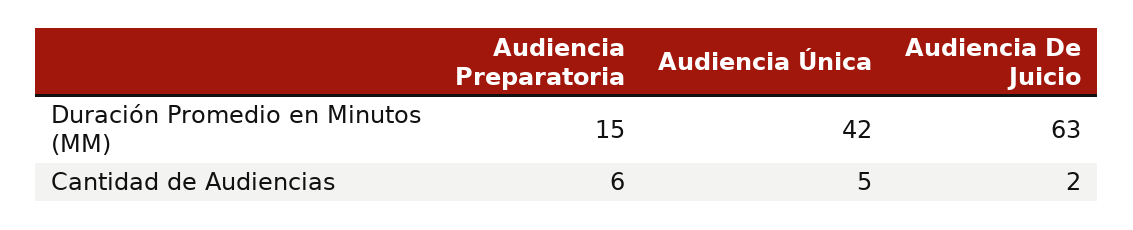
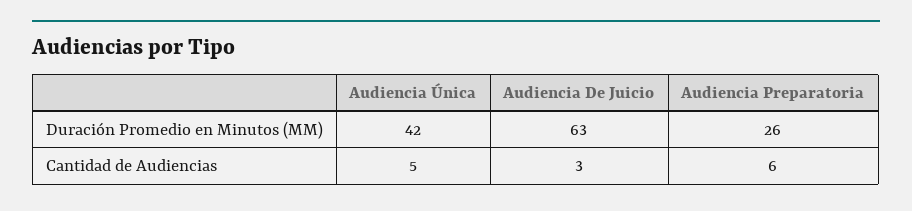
  {
    "Audiencia Preparatoria": {
-     "Duración Promedio en Minutos (MM)": 15,
+     "Duración Promedio en Minutos (MM)": 26,
      "Cantidad de Audiencias": 6
    },
    "Audiencia Única": {
      "Duración Promedio en Minutos (MM)": 42,
      "Cantidad de Audiencias": 5
    },
    "Audiencia De Juicio": {
      "Duración Promedio en Minutos (MM)": 63,
-     "Cantidad de Audiencias": 2
+     "Cantidad de Audiencias": 3
    }
  }

